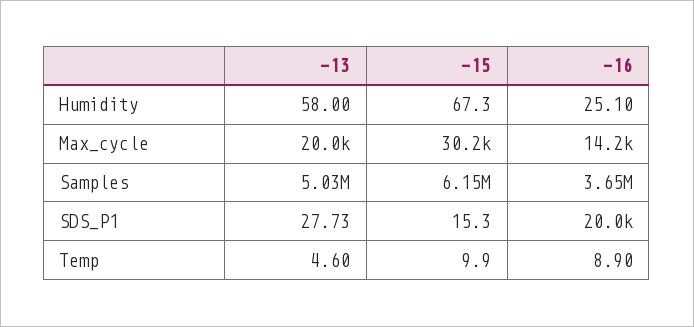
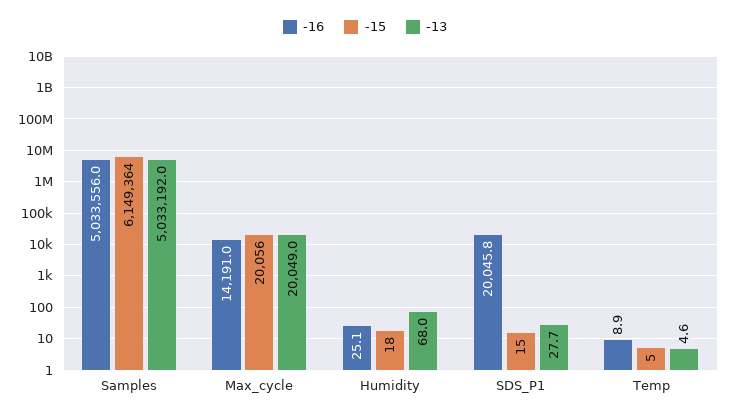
  {
    "-13": {
-     "Humidity": 58,
+     "Humidity": 68,
      "Max_cycle": 20049,
      "Samples": 5033192,
      "SDS_P1": 27.73,
      "Temp": 4.6
    },
    "-15": {
-     "Humidity": 67.3,
+     "Humidity": 18,
-     "Max_cycle": 30200,
+     "Max_cycle": 20056,
      "Samples": 6149364,
      "SDS_P1": 15.3,
-     "Temp": 9.9
+     "Temp": 5
    },
    "-16": {
      "Humidity": 25.1,
      "Max_cycle": 14191,
-     "Samples": 3650000,
+     "Samples": 5033556,
      "SDS_P1": 20045.8,
      "Temp": 8.9
    }
  }

